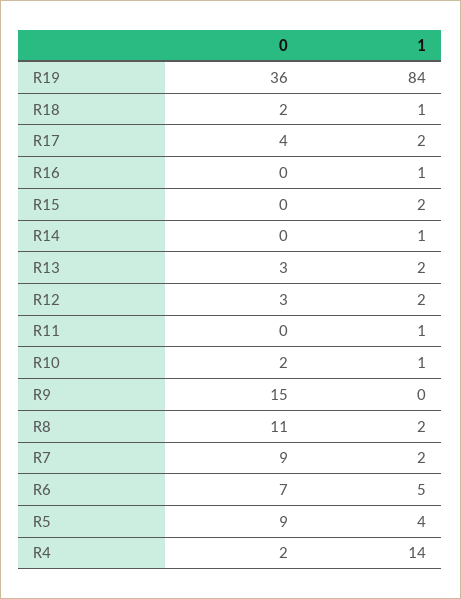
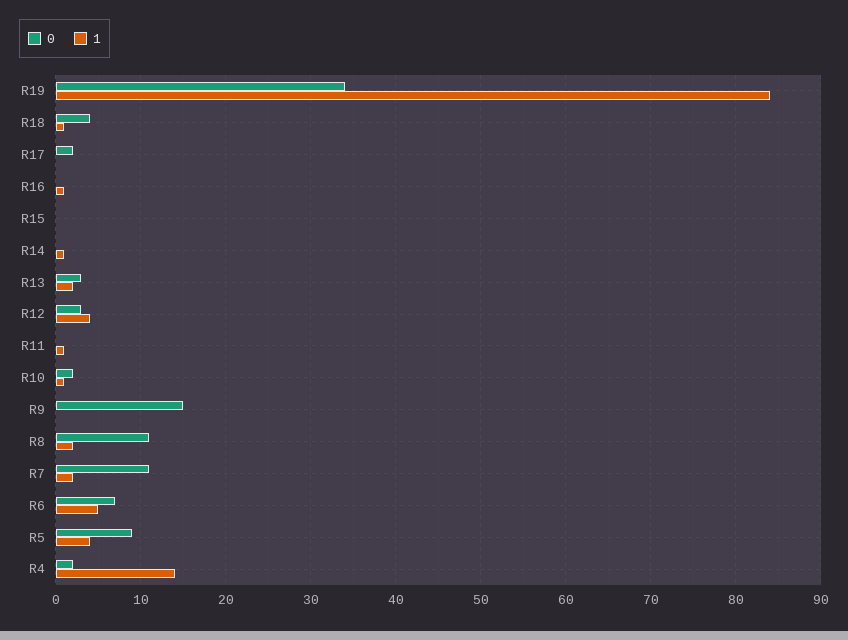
  {
    "0": {
-     "R19": 36,
+     "R19": 34,
-     "R18": 2,
+     "R18": 4,
-     "R17": 4,
+     "R17": 2,
      "R16": 0,
      "R15": 0,
      "R14": 0,
      "R13": 3,
      "R12": 3,
      "R11": 0,
      "R10": 2,
      "R9": 15,
      "R8": 11,
-     "R7": 9,
+     "R7": 11,
      "R6": 7,
      "R5": 9,
      "R4": 2
    },
    "1": {
      "R19": 84,
      "R18": 1,
-     "R17": 2,
+     "R17": 0,
      "R16": 1,
-     "R15": 2,
+     "R15": 0,
      "R14": 1,
      "R13": 2,
-     "R12": 2,
+     "R12": 4,
      "R11": 1,
      "R10": 1,
      "R9": 0,
      "R8": 2,
      "R7": 2,
      "R6": 5,
      "R5": 4,
      "R4": 14
    }
  }

